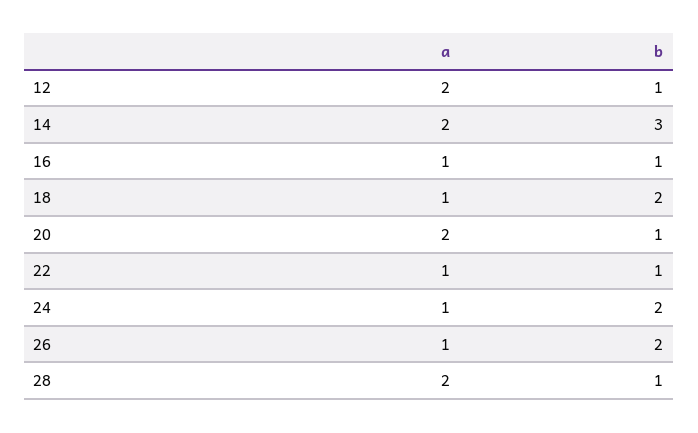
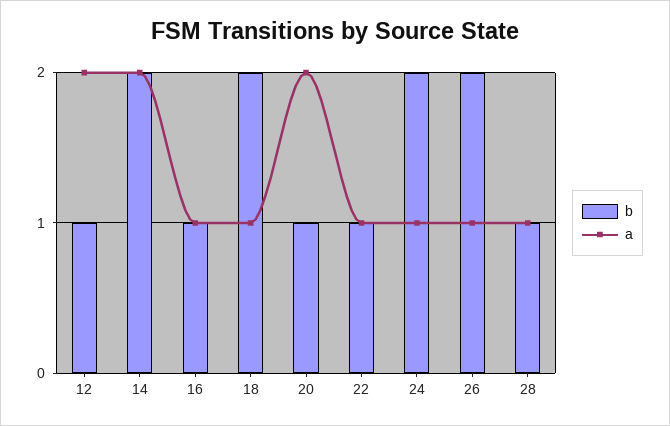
  {
    "a": {
      "12": 2,
      "14": 2,
      "16": 1,
      "18": 1,
      "20": 2,
      "22": 1,
      "24": 1,
      "26": 1,
-     "28": 2
+     "28": 1
    },
    "b": {
      "12": 1,
-     "14": 3,
+     "14": 2,
      "16": 1,
      "18": 2,
      "20": 1,
      "22": 1,
      "24": 2,
      "26": 2,
      "28": 1
    }
  }

